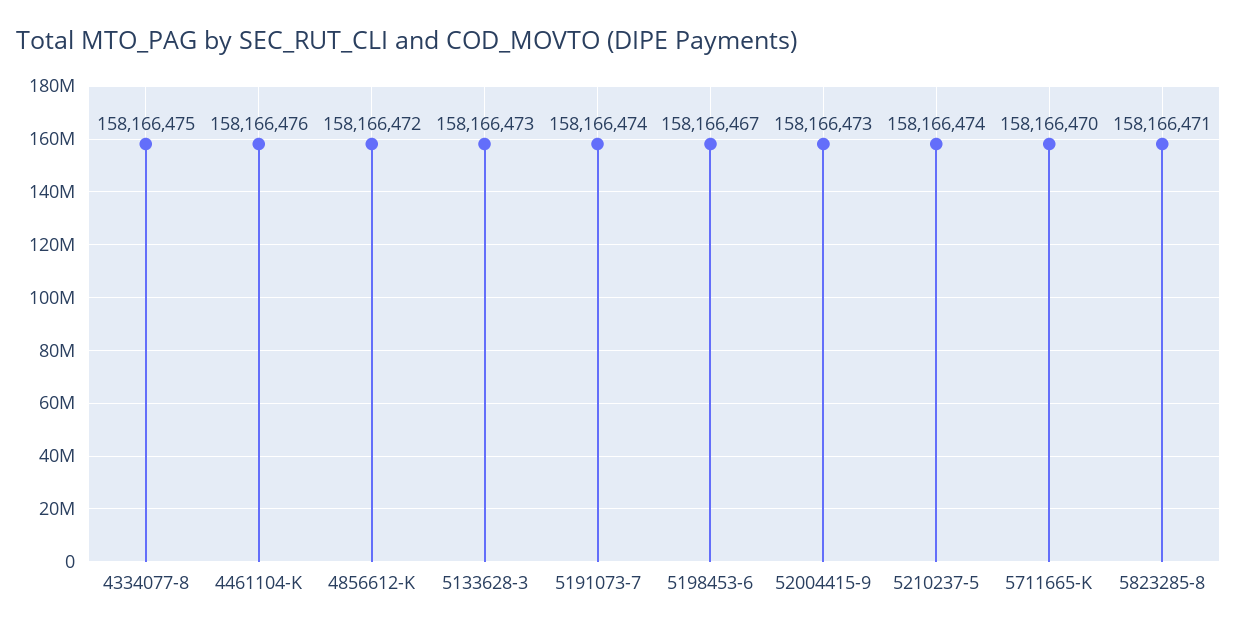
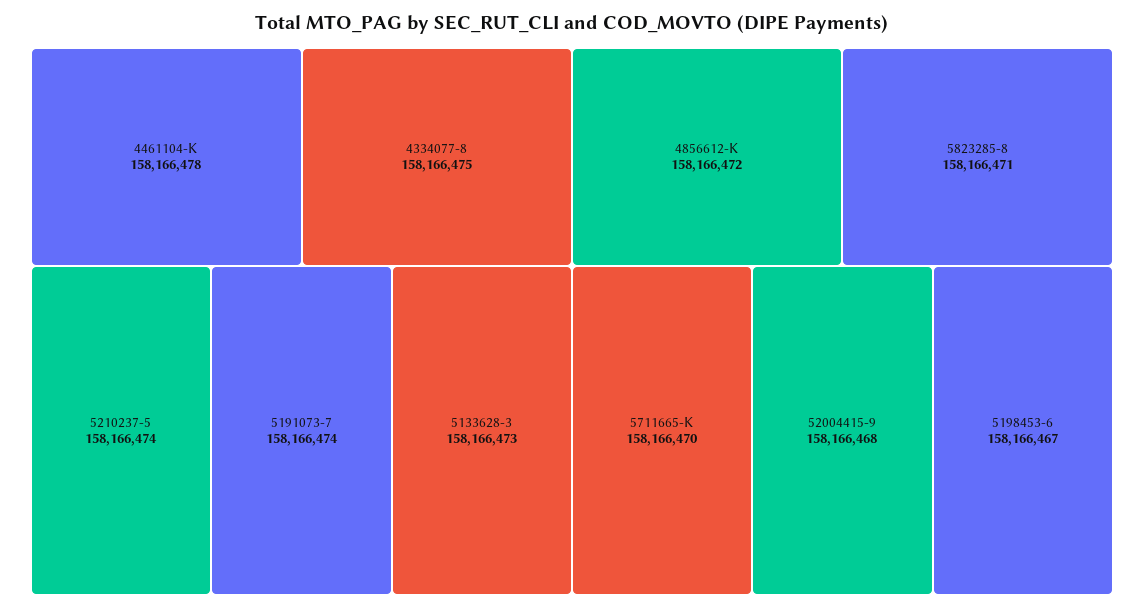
  {
    "4334077-8": 158166475,
-   "4461104-K": 158166476,
+   "4461104-K": 158166478,
    "4856612-K": 158166472,
    "5133628-3": 158166473,
    "5191073-7": 158166474,
    "5198453-6": 158166467,
-   "52004415-9": 158166473,
+   "52004415-9": 158166468,
    "5210237-5": 158166474,
    "5711665-K": 158166470,
    "5823285-8": 158166471
  }

